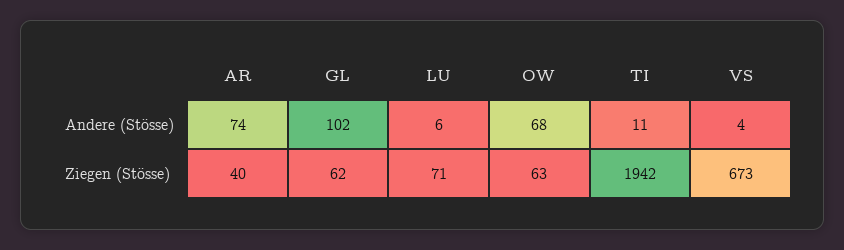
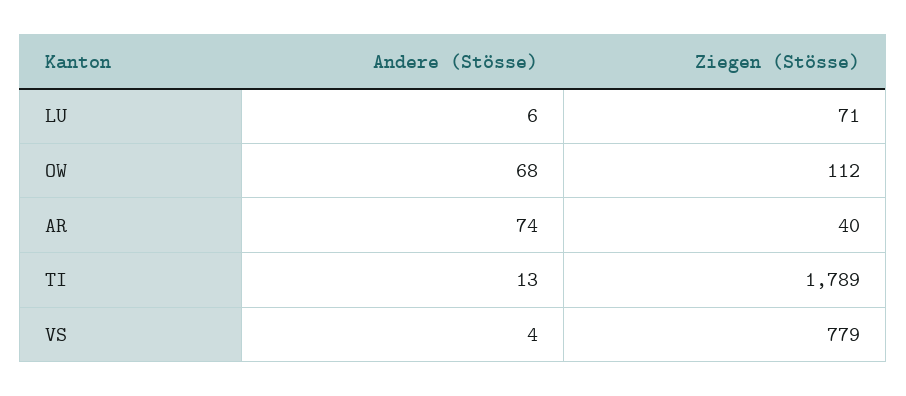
  {
    "AR": {
      "Andere (Stösse)": 74,
      "Ziegen (Stösse)": 40
    },
-   "GL": {
-     "Andere (Stösse)": 102,
-     "Ziegen (Stösse)": 62
-   },
    "LU": {
      "Andere (Stösse)": 6,
      "Ziegen (Stösse)": 71
    },
    "OW": {
      "Andere (Stösse)": 68,
-     "Ziegen (Stösse)": 63
+     "Ziegen (Stösse)": 112
    },
    "TI": {
-     "Andere (Stösse)": 11,
+     "Andere (Stösse)": 13,
-     "Ziegen (Stösse)": 1942
+     "Ziegen (Stösse)": 1789
    },
    "VS": {
      "Andere (Stösse)": 4,
-     "Ziegen (Stösse)": 673
+     "Ziegen (Stösse)": 779
    }
  }

